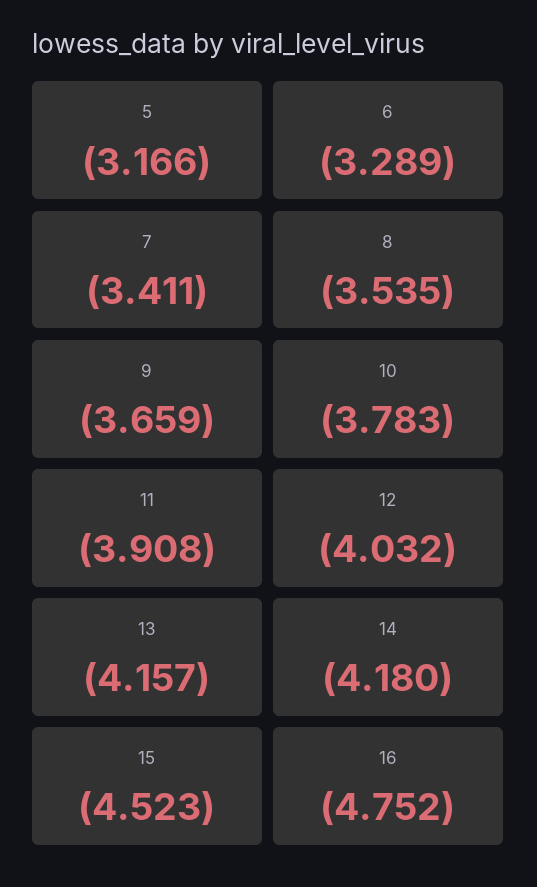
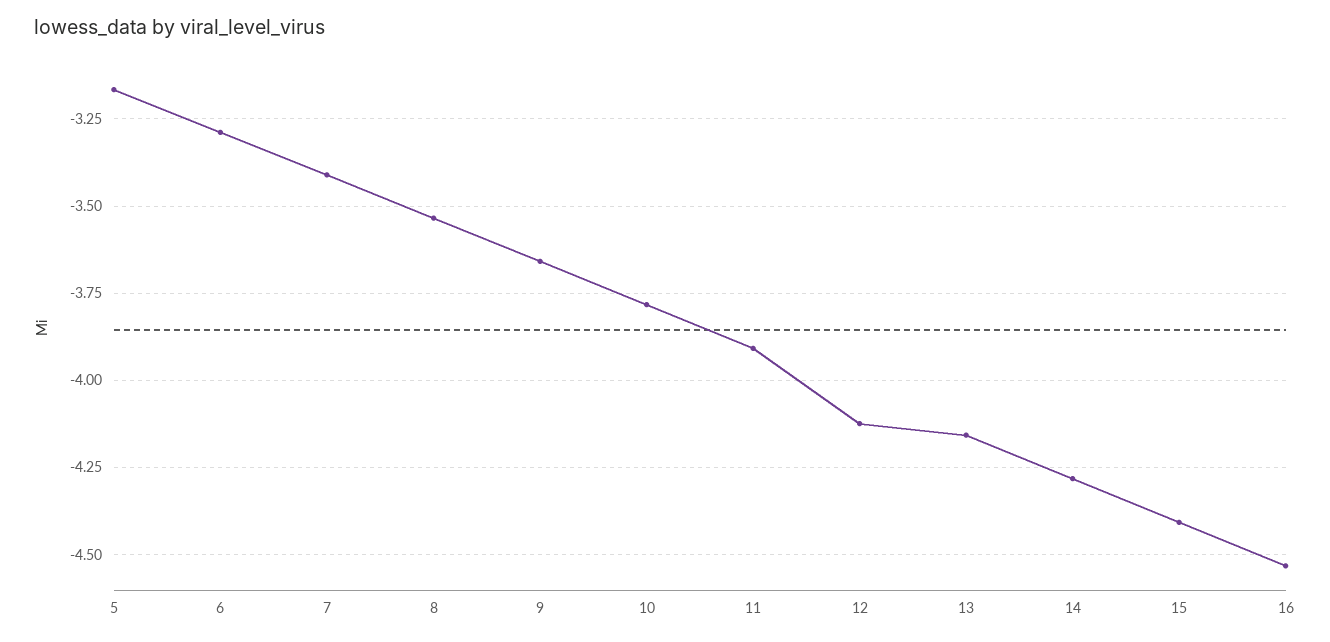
  {
    "5": -3.166,
    "6": -3.289,
    "7": -3.411,
    "8": -3.535,
    "9": -3.659,
    "10": -3.783,
    "11": -3.908,
-   "12": -4.032,
+   "12": -4.125,
    "13": -4.157,
-   "14": -4.18,
+   "14": -4.275,
-   "15": -4.523,
+   "15": -4.4,
-   "16": -4.752
+   "16": -4.525
  }

